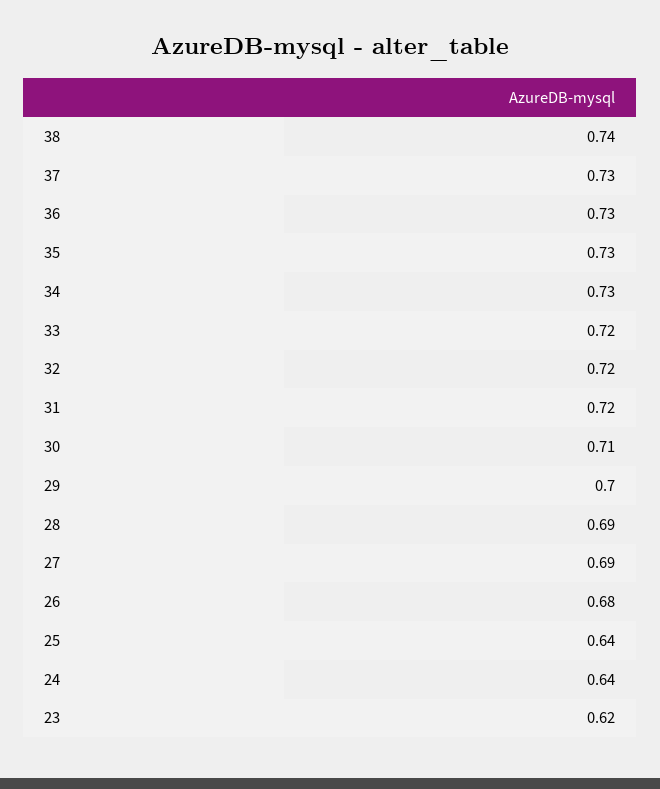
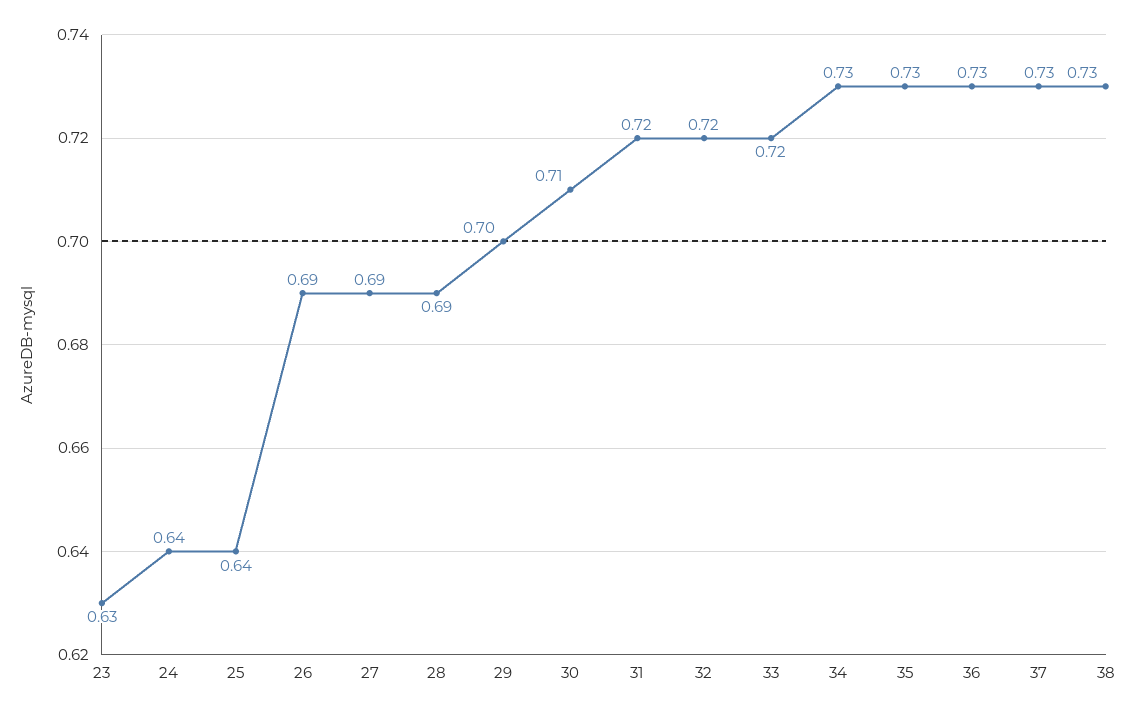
  {
-   "38": 0.74,
+   "38": 0.73,
    "37": 0.73,
    "36": 0.73,
    "35": 0.73,
    "34": 0.73,
    "33": 0.72,
    "32": 0.72,
    "31": 0.72,
    "30": 0.71,
    "29": 0.7,
    "28": 0.69,
    "27": 0.69,
-   "26": 0.68,
+   "26": 0.69,
    "25": 0.64,
    "24": 0.64,
-   "23": 0.62
+   "23": 0.63
  }

